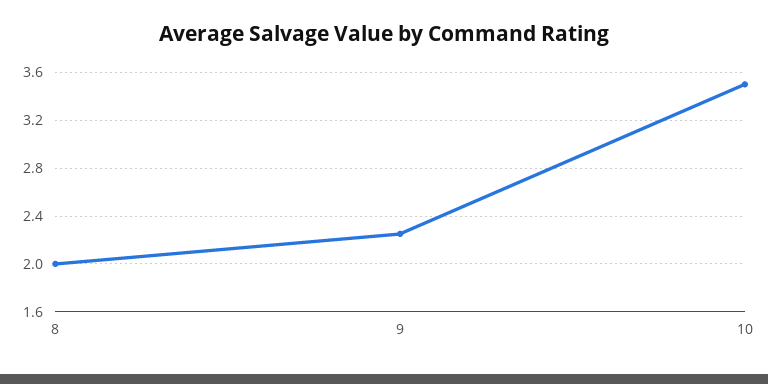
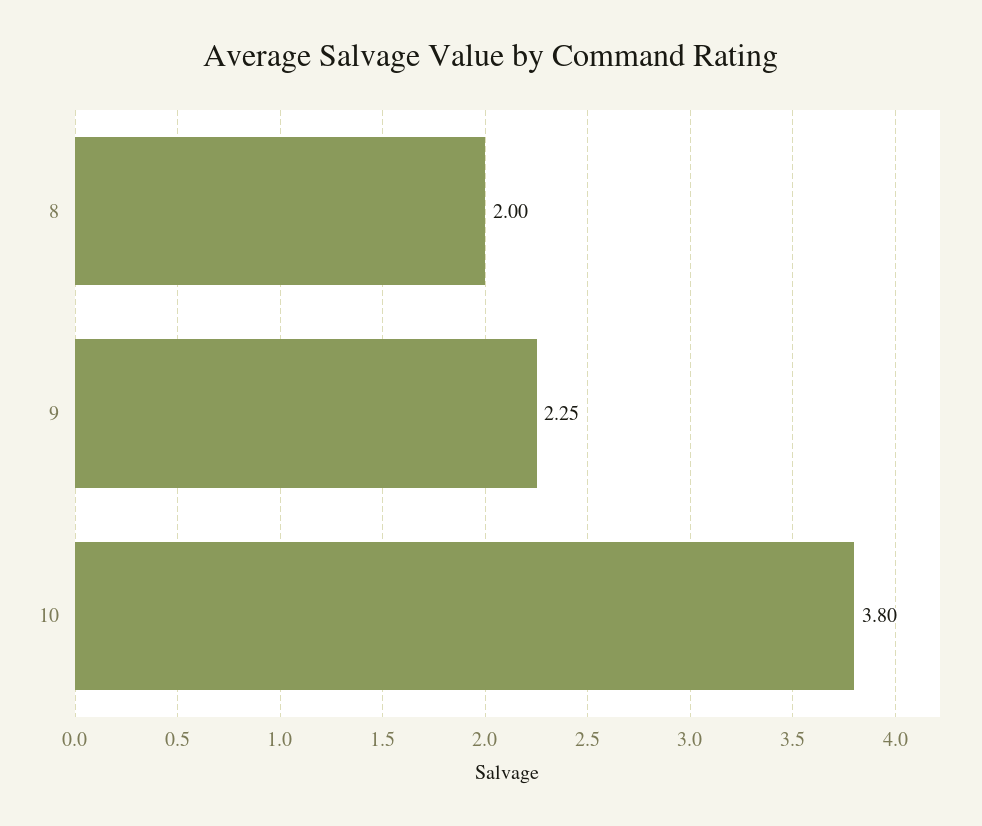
  {
    "8": 2,
    "9": 2.25,
-   "10": 3.5
+   "10": 3.8
  }

